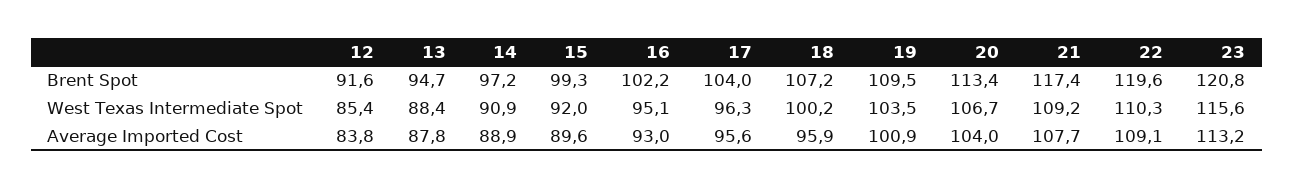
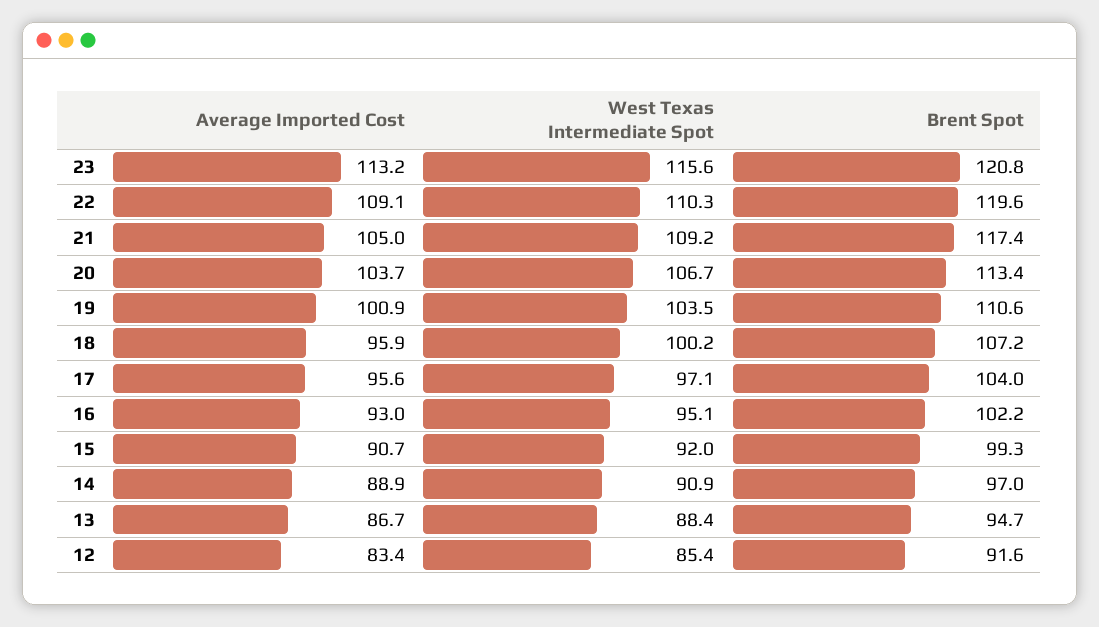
  {
    "12": {
      "Brent Spot": 91.6,
      "West Texas Intermediate Spot": 85.4,
-     "Average Imported Cost": 83.8
+     "Average Imported Cost": 83.4
    },
    "13": {
      "Brent Spot": 94.7,
      "West Texas Intermediate Spot": 88.4,
-     "Average Imported Cost": 87.8
+     "Average Imported Cost": 86.7
    },
    "14": {
-     "Brent Spot": 97.2,
+     "Brent Spot": 97,
      "West Texas Intermediate Spot": 90.9,
      "Average Imported Cost": 88.9
    },
    "15": {
      "Brent Spot": 99.3,
      "West Texas Intermediate Spot": 92,
-     "Average Imported Cost": 89.6
+     "Average Imported Cost": 90.7
    },
    "16": {
      "Brent Spot": 102.2,
      "West Texas Intermediate Spot": 95.1,
      "Average Imported Cost": 93
    },
    "17": {
      "Brent Spot": 104,
-     "West Texas Intermediate Spot": 96.3,
+     "West Texas Intermediate Spot": 97.1,
      "Average Imported Cost": 95.6
    },
    "18": {
      "Brent Spot": 107.2,
      "West Texas Intermediate Spot": 100.2,
      "Average Imported Cost": 95.9
    },
    "19": {
-     "Brent Spot": 109.5,
+     "Brent Spot": 110.6,
      "West Texas Intermediate Spot": 103.5,
      "Average Imported Cost": 100.9
    },
    "20": {
      "Brent Spot": 113.4,
      "West Texas Intermediate Spot": 106.7,
-     "Average Imported Cost": 104
+     "Average Imported Cost": 103.7
    },
    "21": {
      "Brent Spot": 117.4,
      "West Texas Intermediate Spot": 109.2,
-     "Average Imported Cost": 107.7
+     "Average Imported Cost": 105
    },
    "22": {
      "Brent Spot": 119.6,
      "West Texas Intermediate Spot": 110.3,
      "Average Imported Cost": 109.1
    },
    "23": {
      "Brent Spot": 120.8,
      "West Texas Intermediate Spot": 115.6,
      "Average Imported Cost": 113.2
    }
  }

